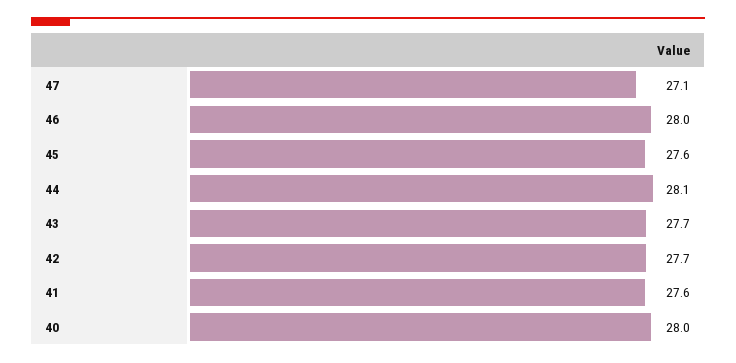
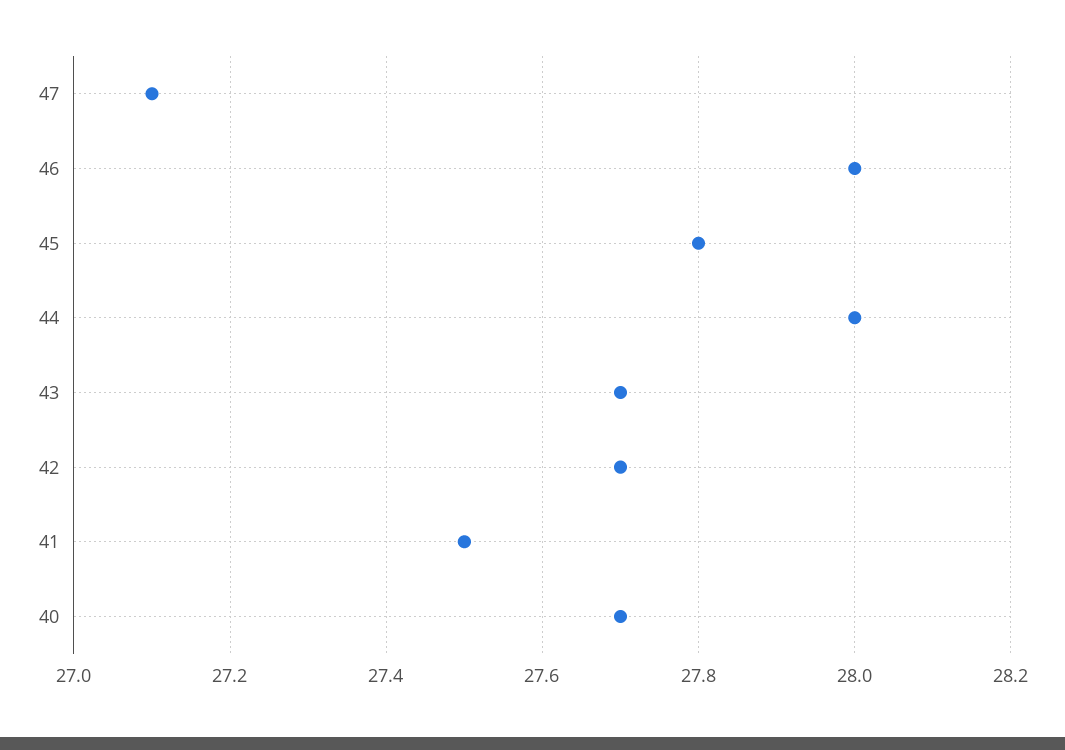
  {
    "47": 27.1,
    "46": 28,
-   "45": 27.6,
+   "45": 27.8,
-   "44": 28.1,
+   "44": 28,
    "43": 27.7,
    "42": 27.7,
-   "41": 27.6,
+   "41": 27.5,
-   "40": 28
+   "40": 27.7
  }

